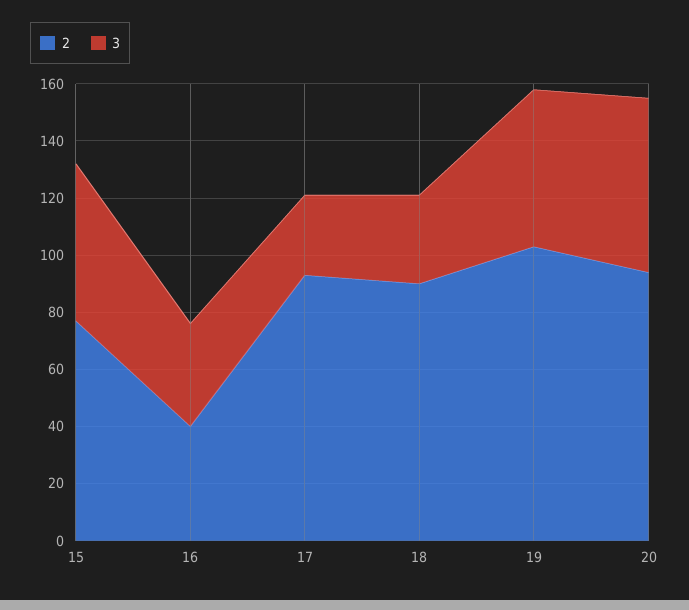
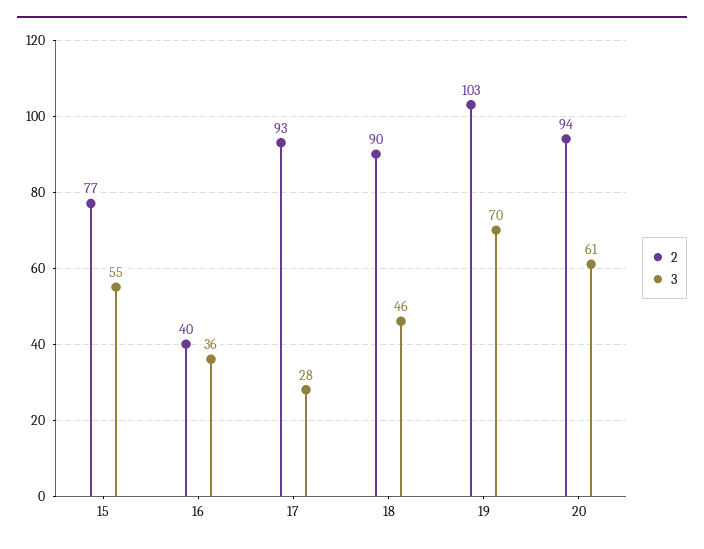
  {
    "2": {
      "15": 77,
      "16": 40,
      "17": 93,
      "18": 90,
      "19": 103,
      "20": 94
    },
    "3": {
      "15": 55,
      "16": 36,
      "17": 28,
-     "18": 30,
+     "18": 46,
-     "19": 55,
+     "19": 70,
      "20": 61
    }
  }

